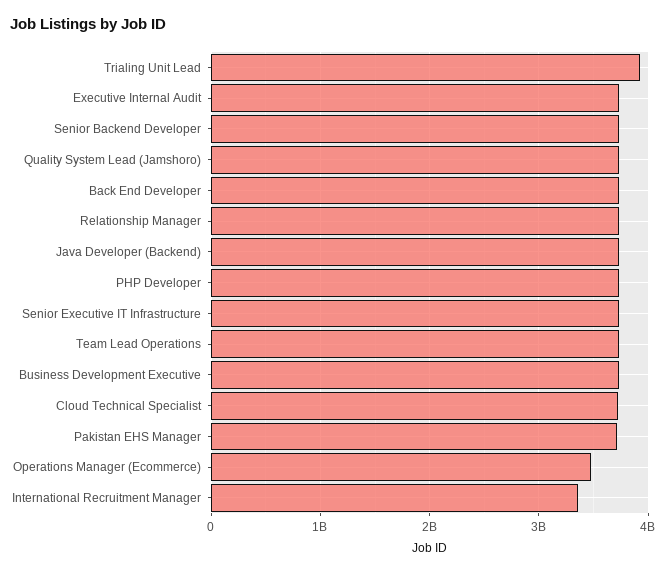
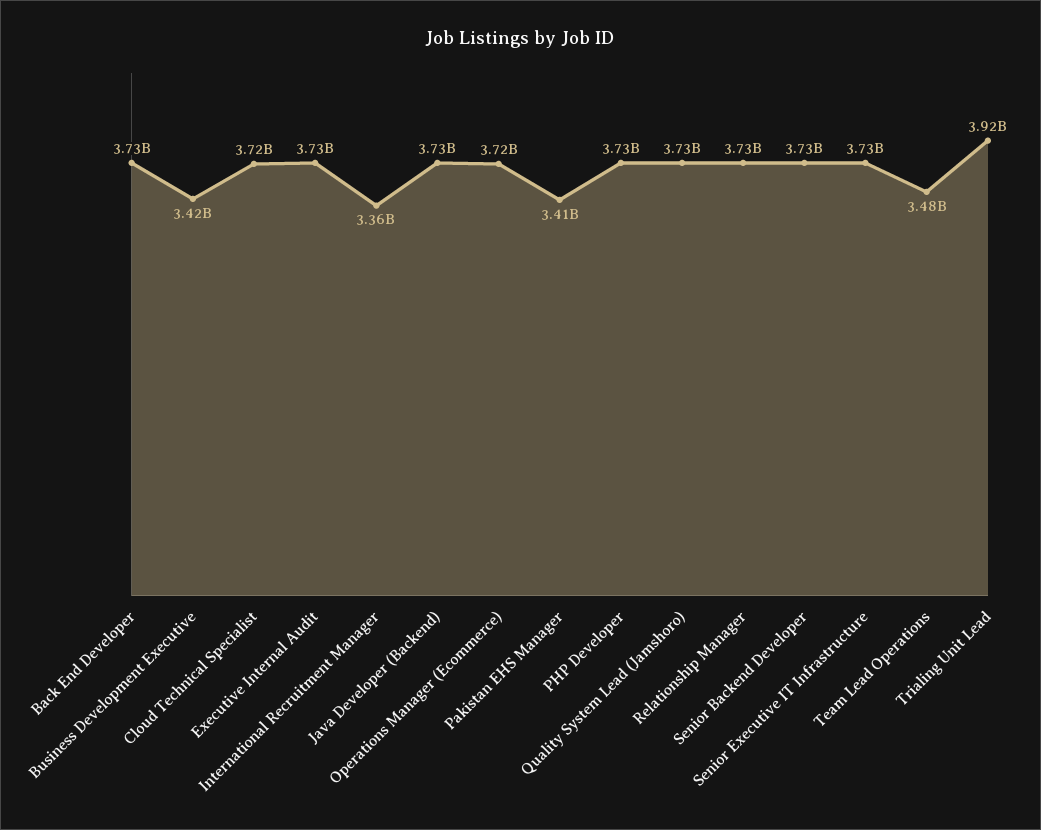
  {
    "Trialing Unit Lead": 3920000000,
    "Executive Internal Audit": 3730000000,
    "Senior Backend Developer": 3730000000,
    "Quality System Lead (Jamshoro)": 3730000000,
    "Back End Developer": 3730000000,
    "Relationship Manager": 3730000000,
    "Java Developer (Backend)": 3730000000,
    "PHP Developer": 3730000000,
    "Senior Executive IT Infrastructure": 3730000000,
-   "Team Lead Operations": 3700000000,
+   "Team Lead Operations": 3480000000,
-   "Business Development Executive": 3700000000,
+   "Business Development Executive": 3420000000,
    "Cloud Technical Specialist": 3720000000,
-   "Pakistan EHS Manager": 3700000000,
+   "Pakistan EHS Manager": 3410000000,
-   "Operations Manager (Ecommerce)": 3500000000,
+   "Operations Manager (Ecommerce)": 3720000000,
    "International Recruitment Manager": 3360000000
  }

